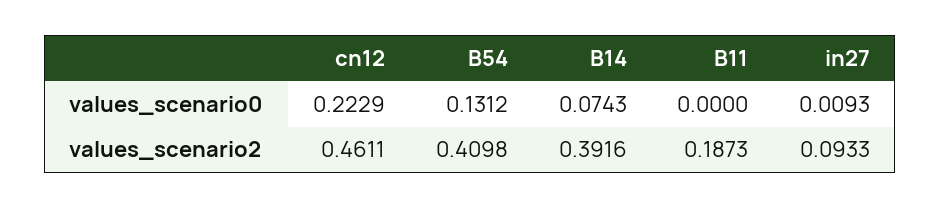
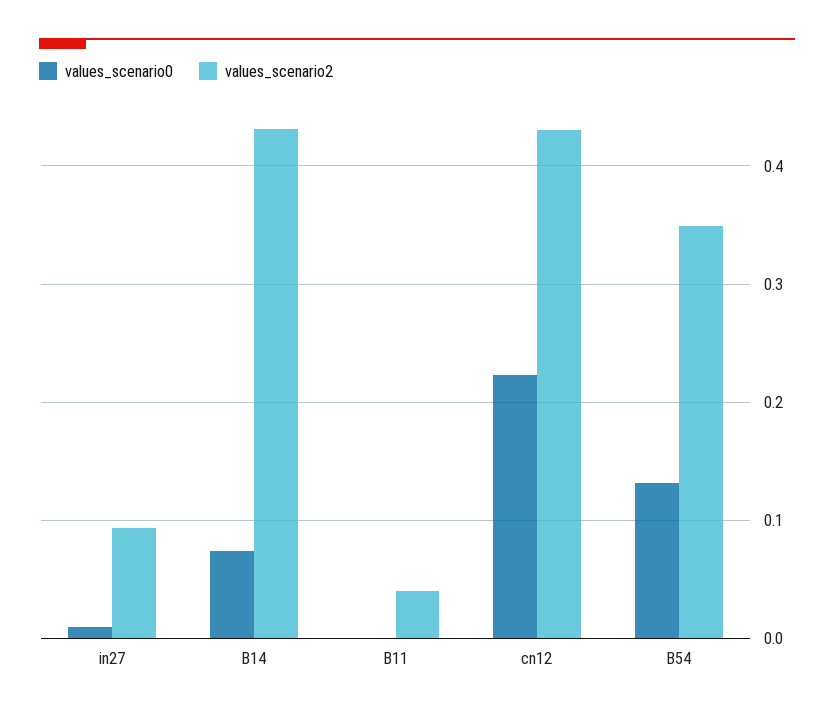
  {
    "values_scenario0": {
      "cn12": 0.2229,
      "B54": 0.1312,
      "B14": 0.0743,
      "B11": 0,
      "in27": 0.0093
    },
    "values_scenario2": {
-     "cn12": 0.4611,
+     "cn12": 0.43,
-     "B54": 0.4098,
+     "B54": 0.35,
-     "B14": 0.3916,
+     "B14": 0.43,
-     "B11": 0.1873,
+     "B11": 0.04,
      "in27": 0.0933
    }
  }

